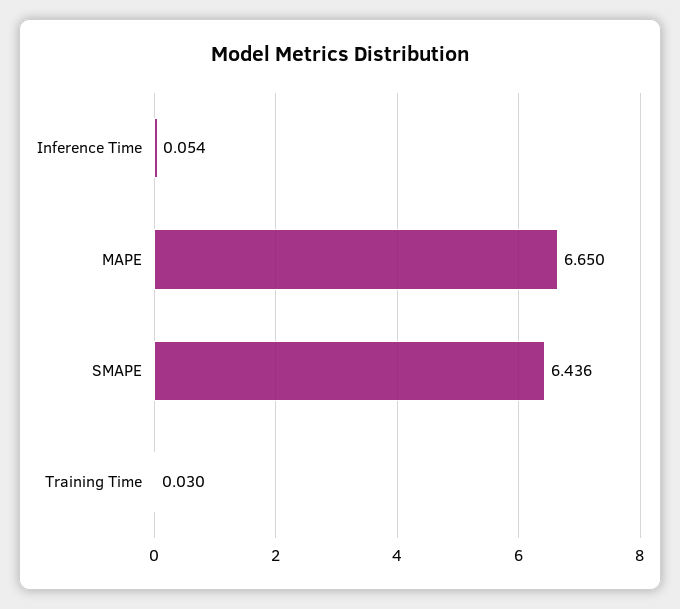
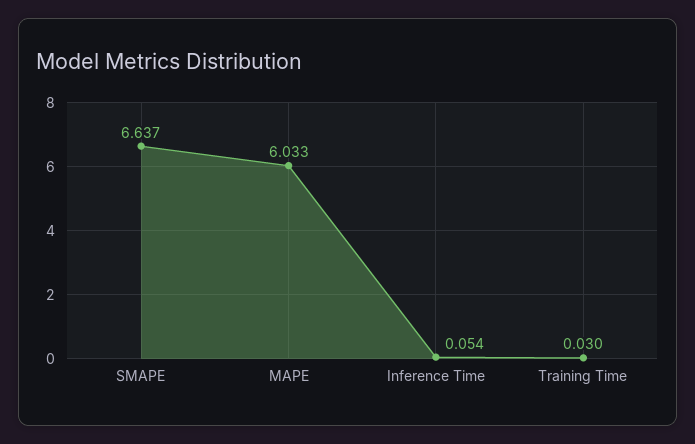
  {
    "Inference Time": 0.054,
-   "MAPE": 6.65,
+   "MAPE": 6.033,
-   "SMAPE": 6.436,
+   "SMAPE": 6.637,
    "Training Time": 0.03
  }

